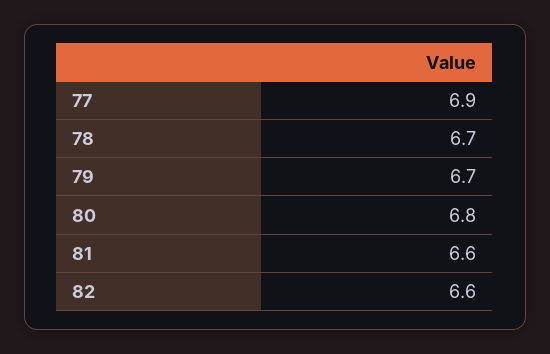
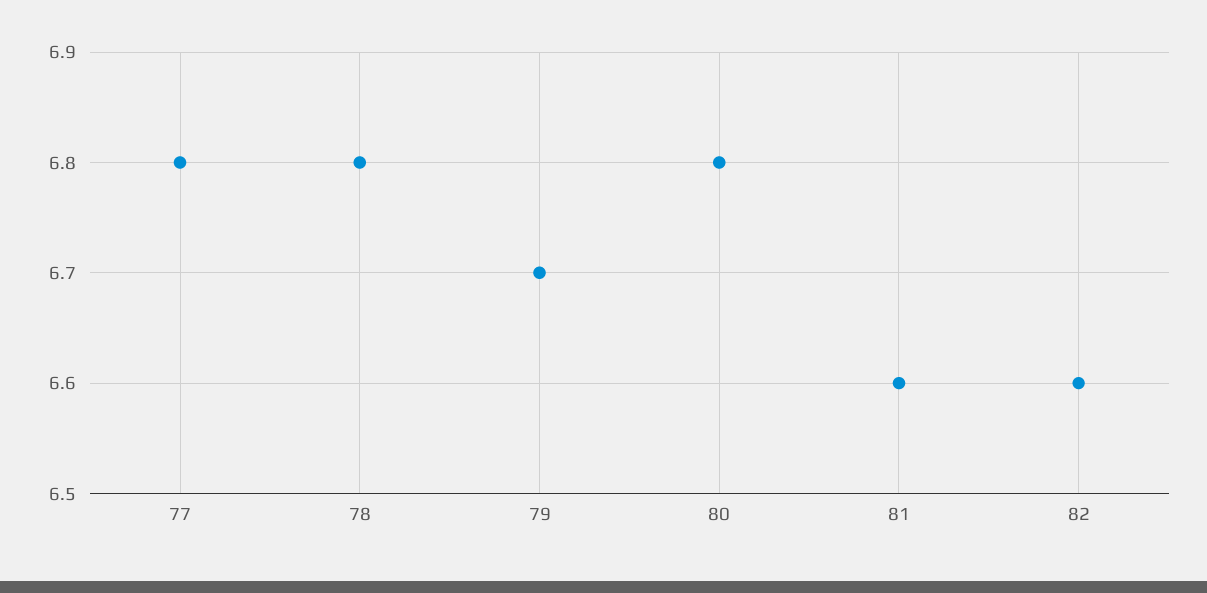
  {
-   "77": 6.9,
+   "77": 6.8,
-   "78": 6.7,
+   "78": 6.8,
    "79": 6.7,
    "80": 6.8,
    "81": 6.6,
    "82": 6.6
  }

